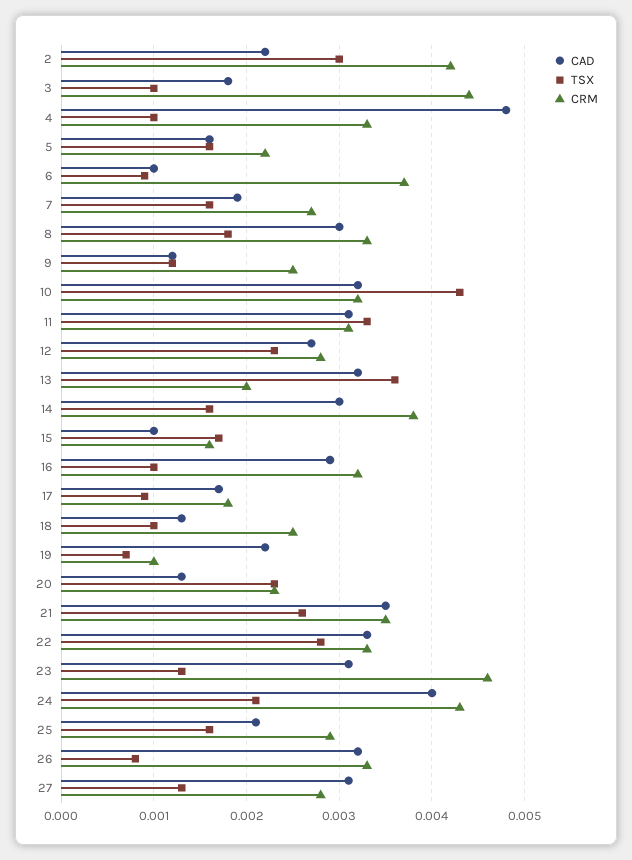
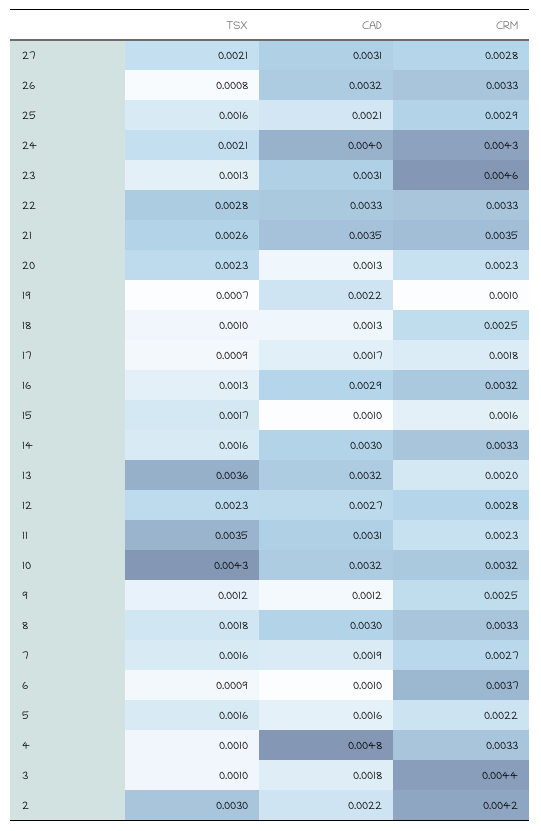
  {
    "CAD": {
      "2": 0.0022,
      "3": 0.0018,
      "4": 0.0048,
      "5": 0.0016,
      "6": 0.001,
      "7": 0.0019,
      "8": 0.003,
      "9": 0.0012,
      "10": 0.0032,
      "11": 0.0031,
      "12": 0.0027,
      "13": 0.0032,
      "14": 0.003,
      "15": 0.001,
      "16": 0.0029,
      "17": 0.0017,
      "18": 0.0013,
      "19": 0.0022,
      "20": 0.0013,
      "21": 0.0035,
      "22": 0.0033,
      "23": 0.0031,
      "24": 0.004,
      "25": 0.0021,
      "26": 0.0032,
      "27": 0.0031
    },
    "TSX": {
      "2": 0.003,
      "3": 0.001,
      "4": 0.001,
      "5": 0.0016,
      "6": 0.0009,
      "7": 0.0016,
      "8": 0.0018,
      "9": 0.0012,
      "10": 0.0043,
-     "11": 0.0033,
+     "11": 0.0035,
      "12": 0.0023,
      "13": 0.0036,
      "14": 0.0016,
      "15": 0.0017,
-     "16": 0.001,
+     "16": 0.0013,
      "17": 0.0009,
      "18": 0.001,
      "19": 0.0007,
      "20": 0.0023,
      "21": 0.0026,
      "22": 0.0028,
      "23": 0.0013,
      "24": 0.0021,
      "25": 0.0016,
      "26": 0.0008,
-     "27": 0.0013
+     "27": 0.0021
    },
    "CRM": {
      "2": 0.0042,
      "3": 0.0044,
      "4": 0.0033,
      "5": 0.0022,
      "6": 0.0037,
      "7": 0.0027,
      "8": 0.0033,
      "9": 0.0025,
      "10": 0.0032,
-     "11": 0.0031,
+     "11": 0.0023,
      "12": 0.0028,
      "13": 0.002,
-     "14": 0.0038,
+     "14": 0.0033,
      "15": 0.0016,
      "16": 0.0032,
      "17": 0.0018,
      "18": 0.0025,
      "19": 0.001,
      "20": 0.0023,
      "21": 0.0035,
      "22": 0.0033,
      "23": 0.0046,
      "24": 0.0043,
      "25": 0.0029,
      "26": 0.0033,
      "27": 0.0028
    }
  }

